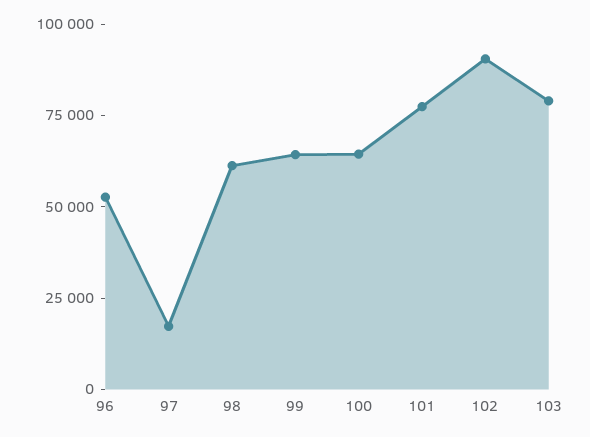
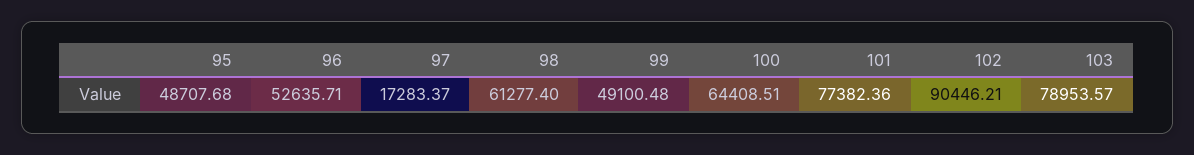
  {
    "96": 52635.71,
    "97": 17283.37,
    "98": 61277.4,
-   "99": 65000,
+   "99": 49100.48,
    "100": 64408.51,
    "101": 77382.36,
    "102": 90446.21,
-   "103": 78953.57
+   "103": 78953.57,
+   "95": 48707.68
  }

